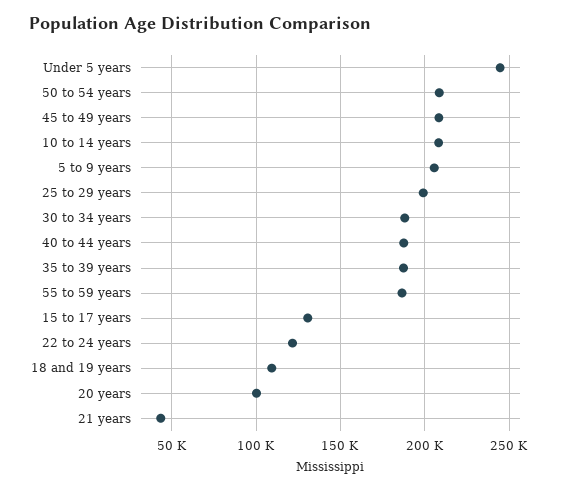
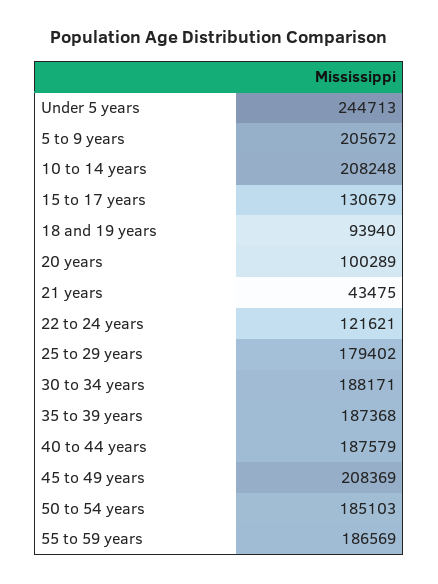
  {
    "Under 5 years": 244713,
-   "50 to 54 years": 210000,
+   "50 to 54 years": 185103,
    "45 to 49 years": 208369,
    "10 to 14 years": 208248,
    "5 to 9 years": 205672,
-   "25 to 29 years": 200000,
+   "25 to 29 years": 179402,
    "30 to 34 years": 188171,
    "40 to 44 years": 187579,
    "35 to 39 years": 187368,
    "55 to 59 years": 186569,
    "15 to 17 years": 130679,
    "22 to 24 years": 121621,
-   "18 and 19 years": 110000,
+   "18 and 19 years": 93940,
    "20 years": 100289,
    "21 years": 43475
  }

